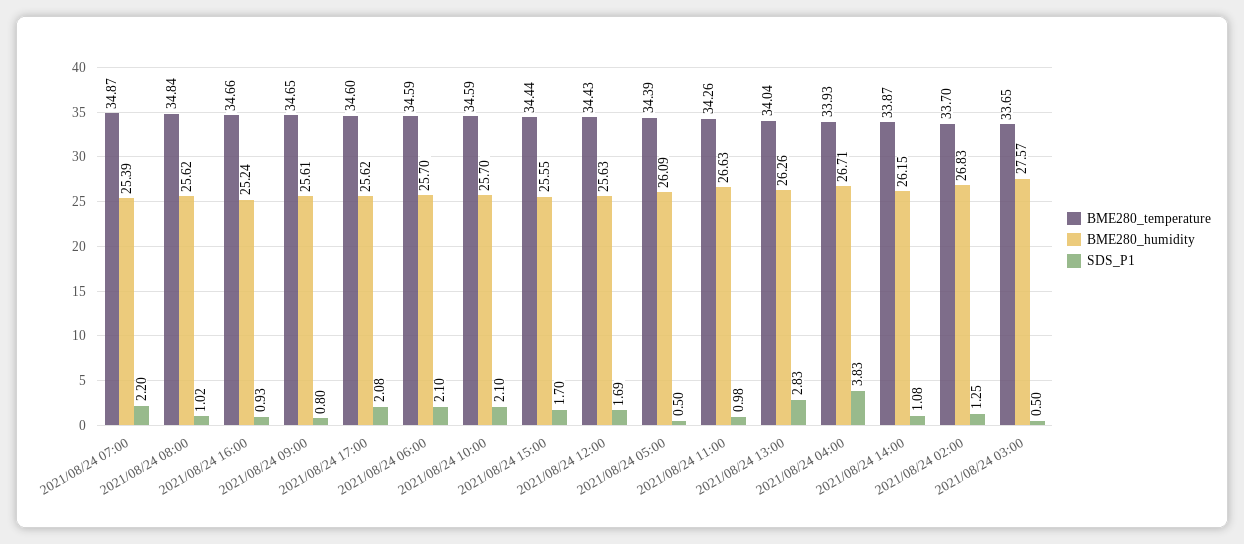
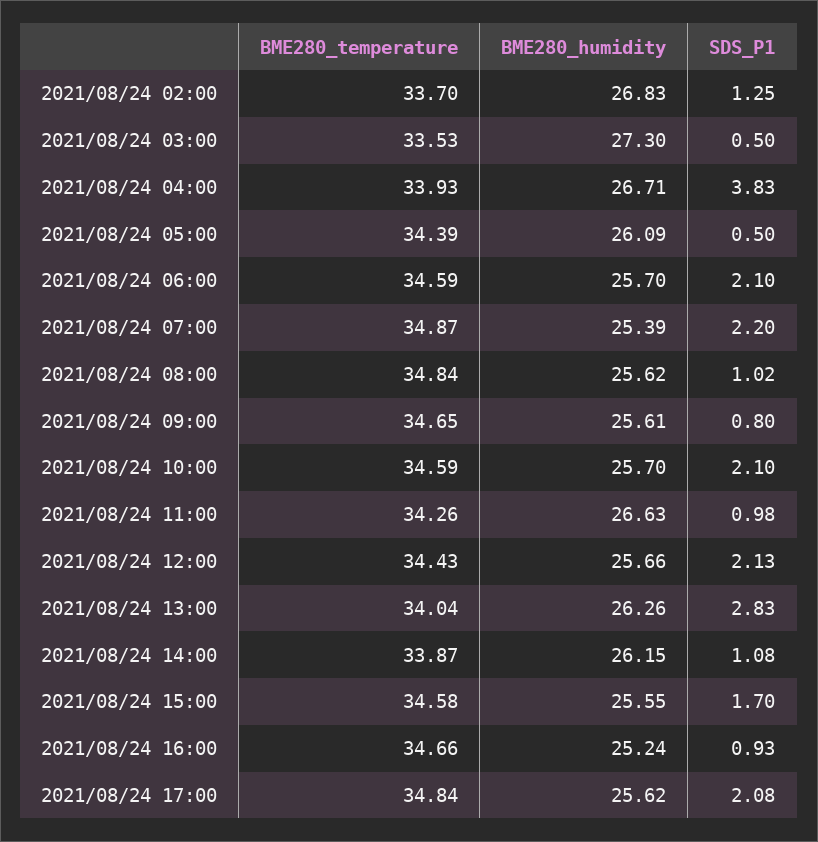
  {
    "BME280_temperature": {
      "2021/08/24 07:00": 34.87,
      "2021/08/24 08:00": 34.84,
      "2021/08/24 16:00": 34.66,
      "2021/08/24 09:00": 34.65,
-     "2021/08/24 17:00": 34.6,
+     "2021/08/24 17:00": 34.84,
      "2021/08/24 06:00": 34.59,
      "2021/08/24 10:00": 34.59,
-     "2021/08/24 15:00": 34.44,
+     "2021/08/24 15:00": 34.58,
      "2021/08/24 12:00": 34.43,
      "2021/08/24 05:00": 34.39,
      "2021/08/24 11:00": 34.26,
      "2021/08/24 13:00": 34.04,
      "2021/08/24 04:00": 33.93,
      "2021/08/24 14:00": 33.87,
      "2021/08/24 02:00": 33.7,
-     "2021/08/24 03:00": 33.65
+     "2021/08/24 03:00": 33.53
    },
    "BME280_humidity": {
      "2021/08/24 07:00": 25.39,
      "2021/08/24 08:00": 25.62,
      "2021/08/24 16:00": 25.24,
      "2021/08/24 09:00": 25.61,
      "2021/08/24 17:00": 25.62,
      "2021/08/24 06:00": 25.7,
      "2021/08/24 10:00": 25.7,
      "2021/08/24 15:00": 25.55,
-     "2021/08/24 12:00": 25.63,
+     "2021/08/24 12:00": 25.66,
      "2021/08/24 05:00": 26.09,
      "2021/08/24 11:00": 26.63,
      "2021/08/24 13:00": 26.26,
      "2021/08/24 04:00": 26.71,
      "2021/08/24 14:00": 26.15,
      "2021/08/24 02:00": 26.83,
-     "2021/08/24 03:00": 27.57
+     "2021/08/24 03:00": 27.3
    },
    "SDS_P1": {
      "2021/08/24 07:00": 2.2,
      "2021/08/24 08:00": 1.02,
      "2021/08/24 16:00": 0.93,
      "2021/08/24 09:00": 0.8,
      "2021/08/24 17:00": 2.08,
      "2021/08/24 06:00": 2.1,
      "2021/08/24 10:00": 2.1,
      "2021/08/24 15:00": 1.7,
-     "2021/08/24 12:00": 1.69,
+     "2021/08/24 12:00": 2.13,
      "2021/08/24 05:00": 0.5,
      "2021/08/24 11:00": 0.98,
      "2021/08/24 13:00": 2.83,
      "2021/08/24 04:00": 3.83,
      "2021/08/24 14:00": 1.08,
      "2021/08/24 02:00": 1.25,
      "2021/08/24 03:00": 0.5
    }
  }

